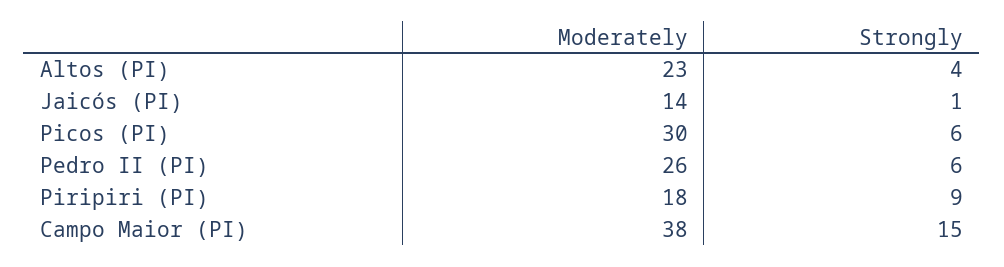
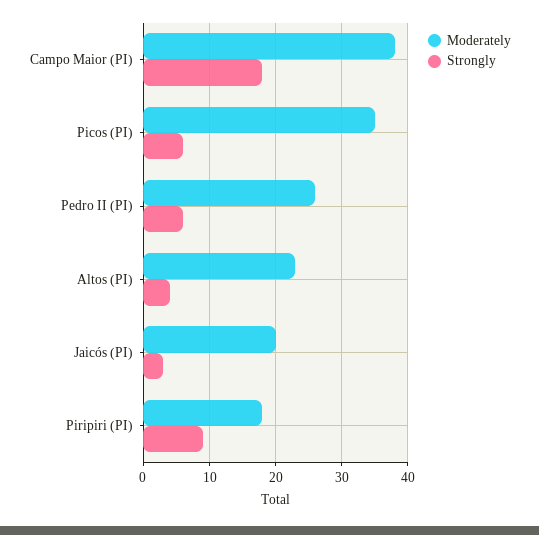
  {
    "Moderately": {
      "Altos (PI)": 23,
-     "Jaicós (PI)": 14,
+     "Jaicós (PI)": 20,
-     "Picos (PI)": 30,
+     "Picos (PI)": 35,
      "Pedro II (PI)": 26,
      "Piripiri (PI)": 18,
      "Campo Maior (PI)": 38
    },
    "Strongly": {
      "Altos (PI)": 4,
-     "Jaicós (PI)": 1,
+     "Jaicós (PI)": 3,
      "Picos (PI)": 6,
      "Pedro II (PI)": 6,
      "Piripiri (PI)": 9,
-     "Campo Maior (PI)": 15
+     "Campo Maior (PI)": 18
    }
  }

